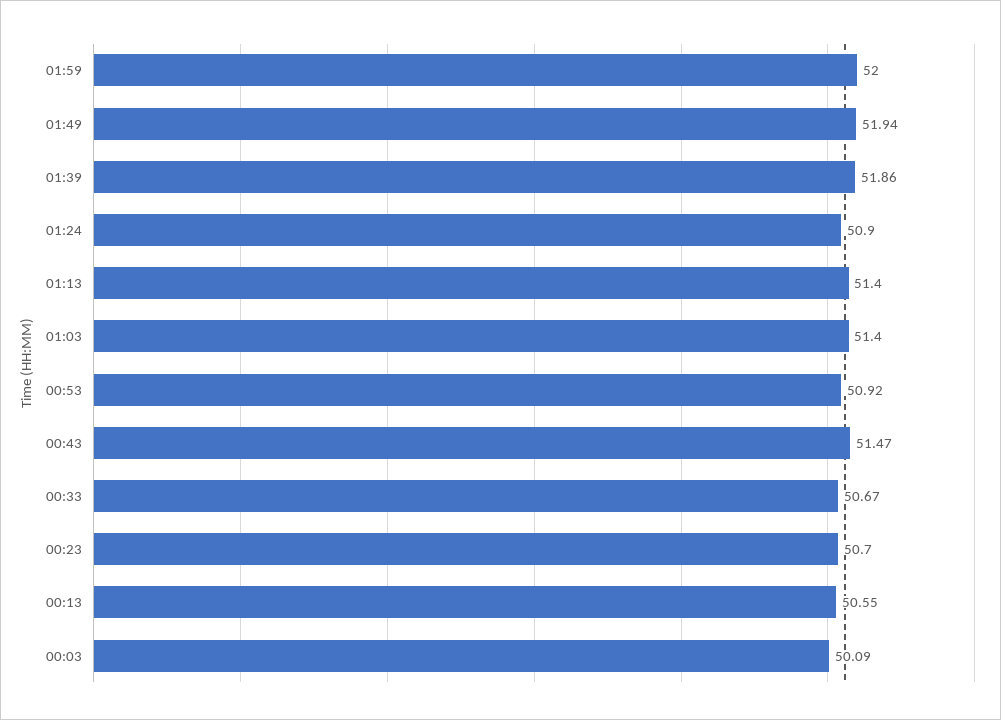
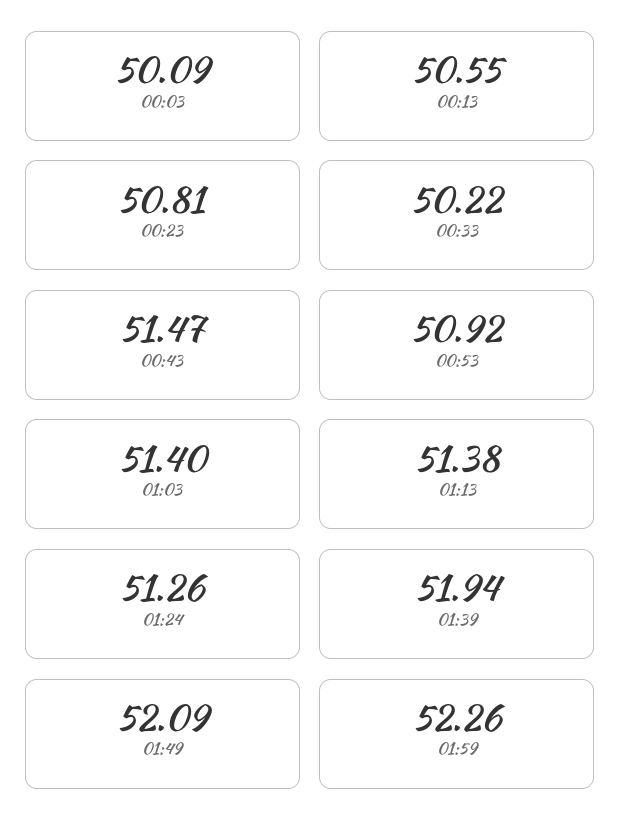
  {
-   "01:59": 52,
+   "01:59": 52.26,
-   "01:49": 51.94,
+   "01:49": 52.09,
-   "01:39": 51.86,
+   "01:39": 51.94,
-   "01:24": 50.9,
+   "01:24": 51.26,
-   "01:13": 51.4,
+   "01:13": 51.38,
    "01:03": 51.4,
    "00:53": 50.92,
    "00:43": 51.47,
-   "00:33": 50.67,
+   "00:33": 50.22,
-   "00:23": 50.7,
+   "00:23": 50.81,
    "00:13": 50.55,
    "00:03": 50.09
  }

